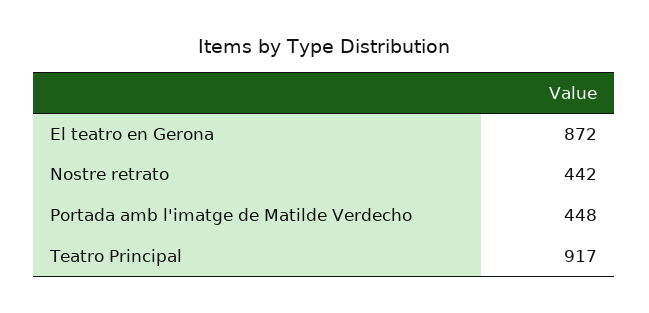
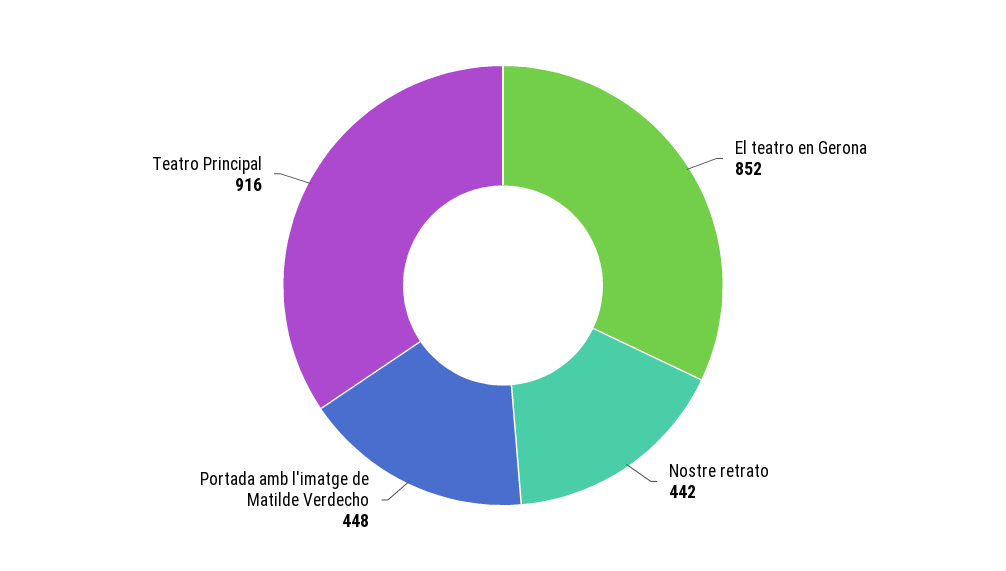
  {
-   "El teatro en Gerona": 872,
+   "El teatro en Gerona": 852,
    "Nostre retrato": 442,
    "Portada amb l'imatge de Matilde Verdecho": 448,
-   "Teatro Principal": 917
+   "Teatro Principal": 916
  }

